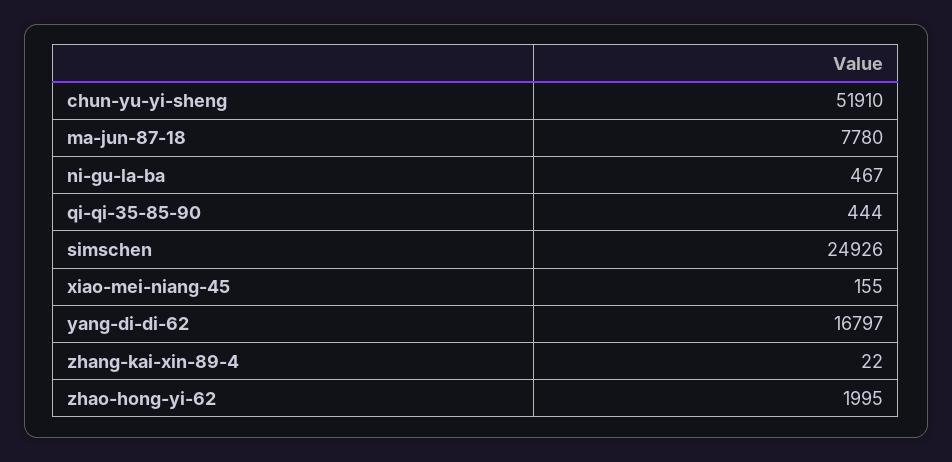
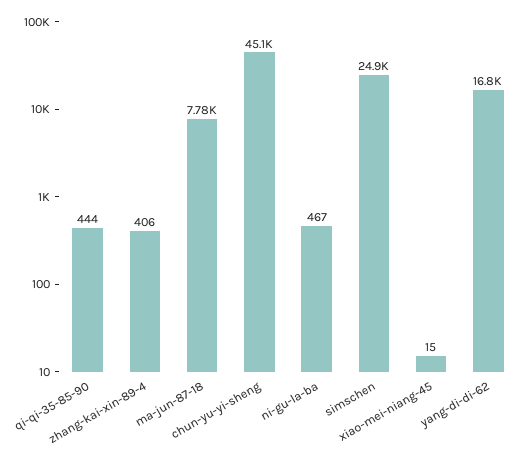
  {
-   "chun-yu-yi-sheng": 51910,
+   "chun-yu-yi-sheng": 45100,
    "ma-jun-87-18": 7780,
    "ni-gu-la-ba": 467,
    "qi-qi-35-85-90": 444,
    "simschen": 24926,
-   "xiao-mei-niang-45": 155,
+   "xiao-mei-niang-45": 15,
    "yang-di-di-62": 16797,
-   "zhang-kai-xin-89-4": 22,
+   "zhang-kai-xin-89-4": 406
-   "zhao-hong-yi-62": 1995
  }

